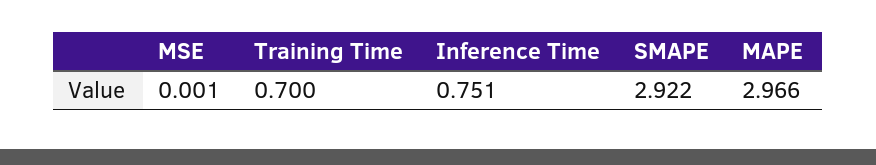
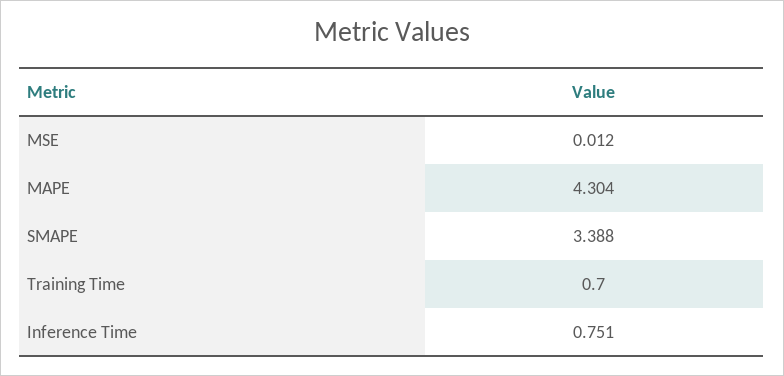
  {
-   "MSE": 0.001,
+   "MSE": 0.012,
    "Training Time": 0.7,
    "Inference Time": 0.751,
-   "SMAPE": 2.922,
+   "SMAPE": 3.388,
-   "MAPE": 2.966
+   "MAPE": 4.304
  }

